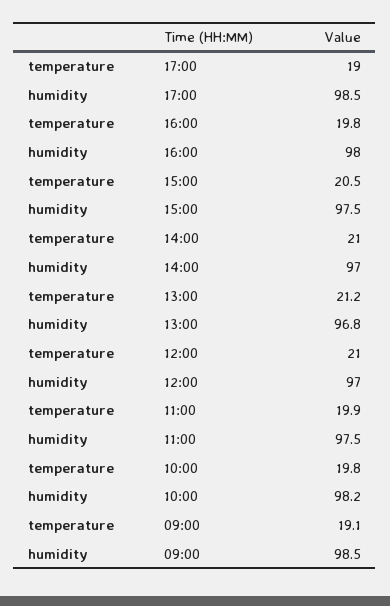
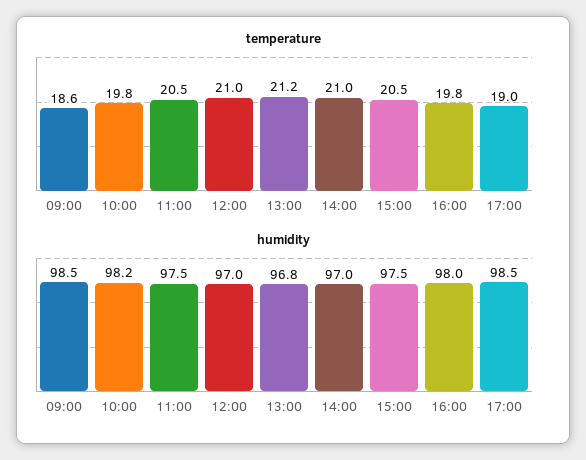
  {
    "temperature": {
      "17:00": 19,
      "16:00": 19.8,
      "15:00": 20.5,
      "14:00": 21,
      "13:00": 21.2,
      "12:00": 21,
-     "11:00": 19.9,
+     "11:00": 20.5,
      "10:00": 19.8,
-     "09:00": 19.1
+     "09:00": 18.6
    },
    "humidity": {
      "17:00": 98.5,
      "16:00": 98,
      "15:00": 97.5,
      "14:00": 97,
      "13:00": 96.8,
      "12:00": 97,
      "11:00": 97.5,
      "10:00": 98.2,
      "09:00": 98.5
    }
  }

